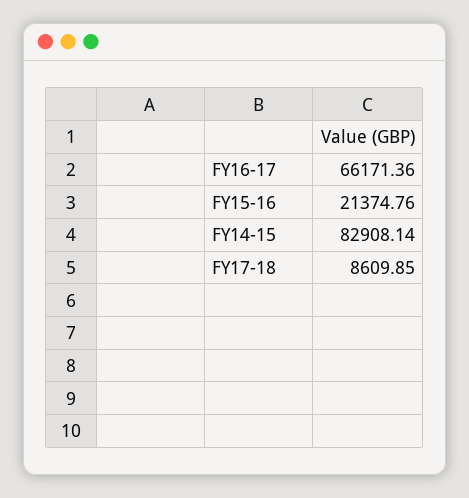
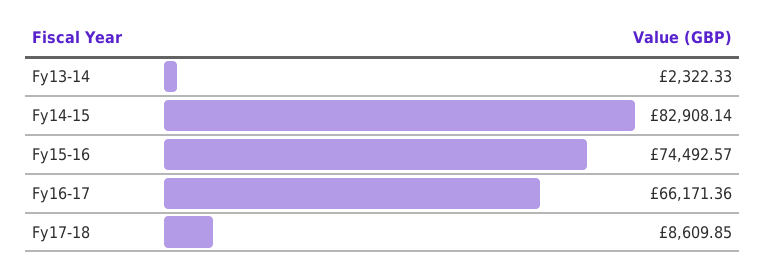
  {
    "FY16-17": 66171.36,
-   "FY15-16": 21374.76,
+   "FY15-16": 74492.57,
    "FY14-15": 82908.14,
-   "FY17-18": 8609.85
+   "FY17-18": 8609.85,
+   "Fy13-14": 2322.33
  }

